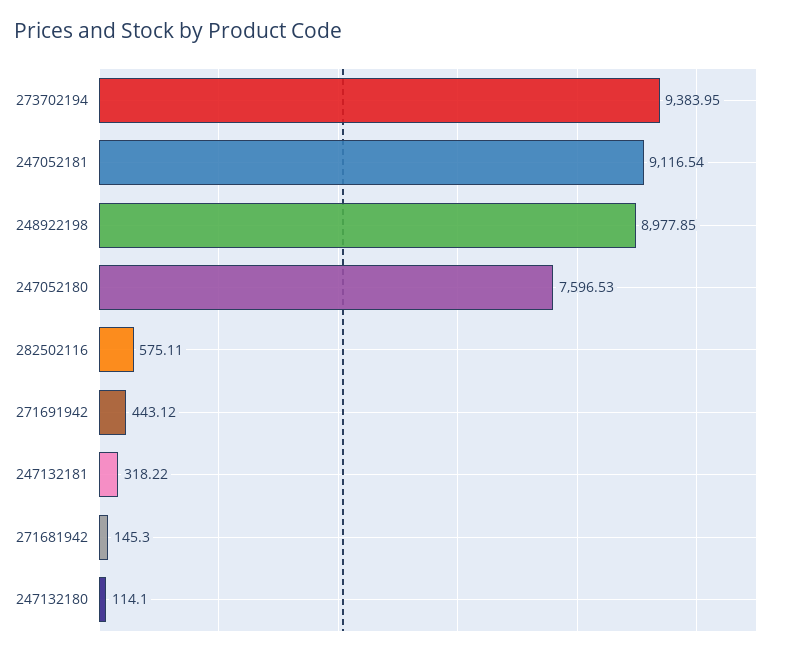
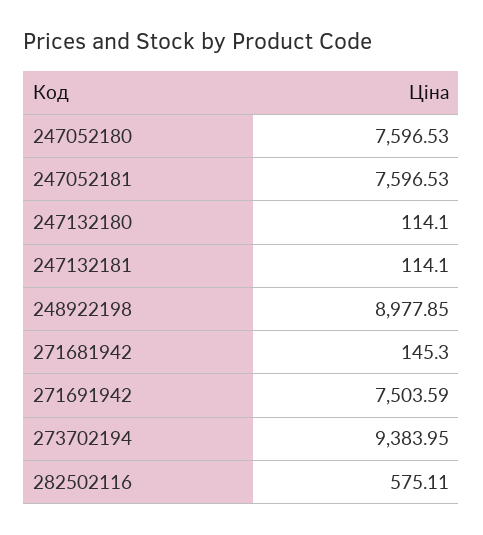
  {
    "273702194": 9383.95,
-   "247052181": 9116.54,
+   "247052181": 7596.53,
    "248922198": 8977.85,
    "247052180": 7596.53,
    "282502116": 575.11,
-   "271691942": 443.12,
+   "271691942": 7503.59,
-   "247132181": 318.22,
+   "247132181": 114.1,
    "271681942": 145.3,
    "247132180": 114.1
  }

